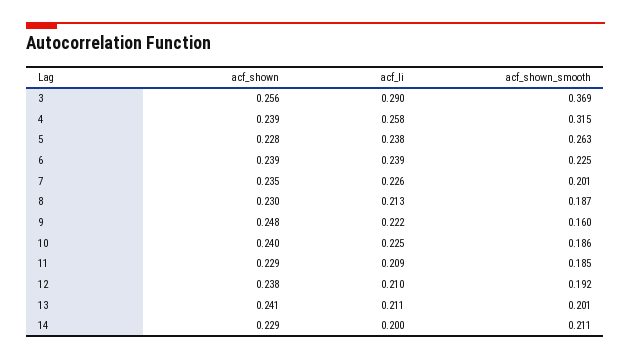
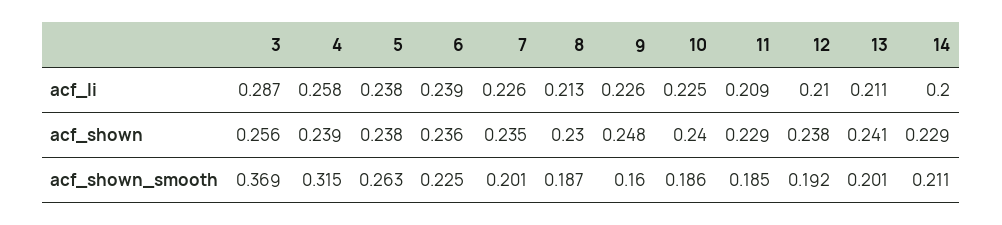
  {
    "acf_shown": {
      "3": 0.256,
      "4": 0.239,
-     "5": 0.228,
+     "5": 0.238,
-     "6": 0.239,
+     "6": 0.236,
      "7": 0.235,
      "8": 0.23,
      "9": 0.248,
      "10": 0.24,
      "11": 0.229,
      "12": 0.238,
      "13": 0.241,
      "14": 0.229
    },
    "acf_li": {
-     "3": 0.29,
+     "3": 0.287,
      "4": 0.258,
      "5": 0.238,
      "6": 0.239,
      "7": 0.226,
      "8": 0.213,
-     "9": 0.222,
+     "9": 0.226,
      "10": 0.225,
      "11": 0.209,
      "12": 0.21,
      "13": 0.211,
      "14": 0.2
    },
    "acf_shown_smooth": {
      "3": 0.369,
      "4": 0.315,
      "5": 0.263,
      "6": 0.225,
      "7": 0.201,
      "8": 0.187,
      "9": 0.16,
      "10": 0.186,
      "11": 0.185,
      "12": 0.192,
      "13": 0.201,
      "14": 0.211
    }
  }

